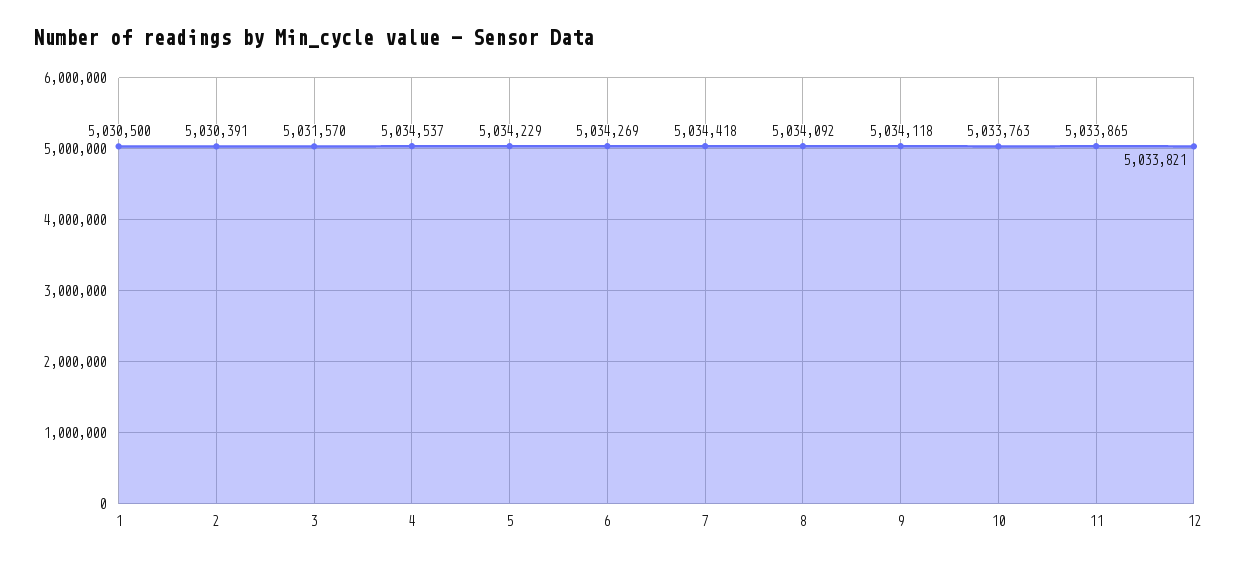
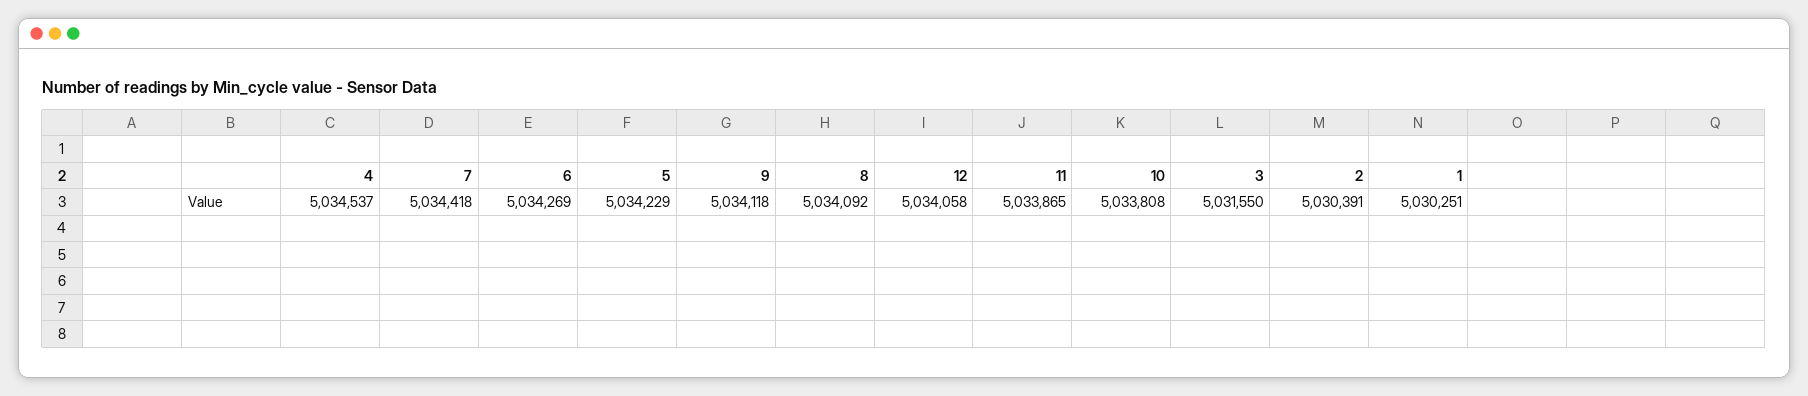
  {
-   "1": 5030500,
+   "1": 5030251,
    "2": 5030391,
-   "3": 5031570,
+   "3": 5031550,
    "4": 5034537,
    "5": 5034229,
    "6": 5034269,
    "7": 5034418,
    "8": 5034092,
    "9": 5034118,
-   "10": 5033763,
+   "10": 5033808,
    "11": 5033865,
-   "12": 5033821
+   "12": 5034058
  }

